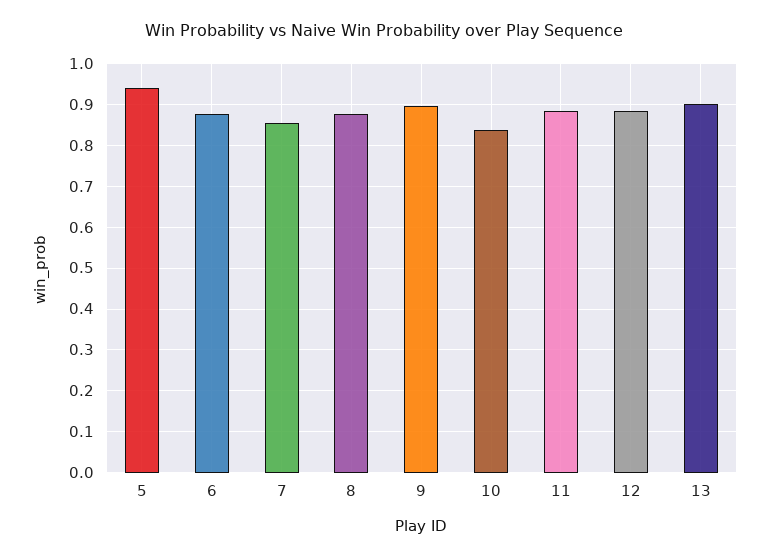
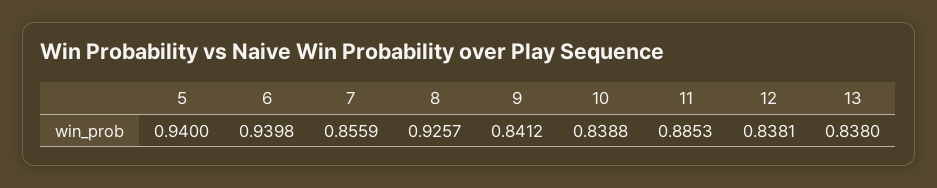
  {
    "5": 0.94,
-   "6": 0.88,
+   "6": 0.9398,
    "7": 0.8559,
-   "8": 0.88,
+   "8": 0.9257,
-   "9": 0.9,
+   "9": 0.8412,
    "10": 0.8388,
    "11": 0.8853,
-   "12": 0.88,
+   "12": 0.8381,
-   "13": 0.9
+   "13": 0.838
  }

